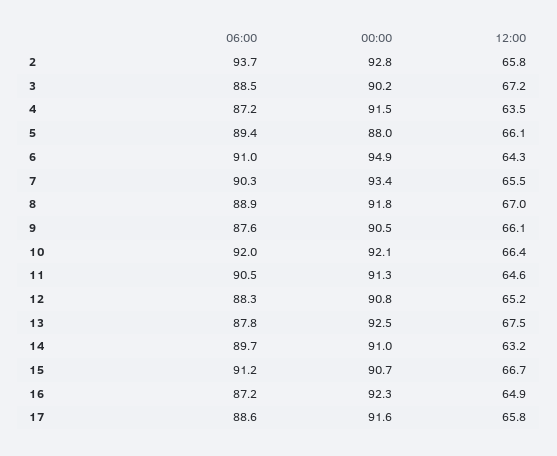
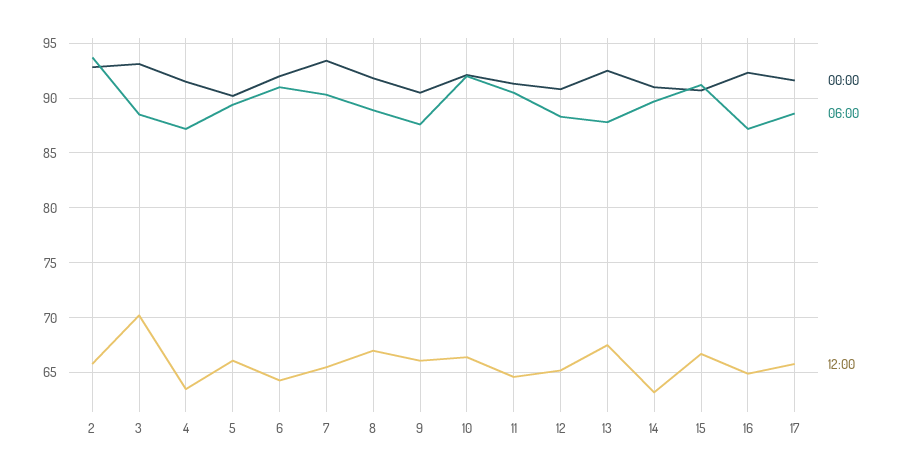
  {
    "06:00": {
      "2": 93.7,
      "3": 88.5,
      "4": 87.2,
      "5": 89.4,
      "6": 91,
      "7": 90.3,
      "8": 88.9,
      "9": 87.6,
      "10": 92,
      "11": 90.5,
      "12": 88.3,
      "13": 87.8,
      "14": 89.7,
      "15": 91.2,
      "16": 87.2,
      "17": 88.6
    },
    "00:00": {
      "2": 92.8,
-     "3": 90.2,
+     "3": 93,
      "4": 91.5,
-     "5": 88,
+     "5": 90,
-     "6": 94.9,
+     "6": 92,
      "7": 93.4,
      "8": 91.8,
      "9": 90.5,
      "10": 92.1,
      "11": 91.3,
      "12": 90.8,
      "13": 92.5,
      "14": 91,
      "15": 90.7,
      "16": 92.3,
      "17": 91.6
    },
    "12:00": {
      "2": 65.8,
-     "3": 67.2,
+     "3": 70,
      "4": 63.5,
      "5": 66.1,
      "6": 64.3,
      "7": 65.5,
      "8": 67,
      "9": 66.1,
      "10": 66.4,
      "11": 64.6,
      "12": 65.2,
      "13": 67.5,
      "14": 63.2,
      "15": 66.7,
      "16": 64.9,
      "17": 65.8
    }
  }

